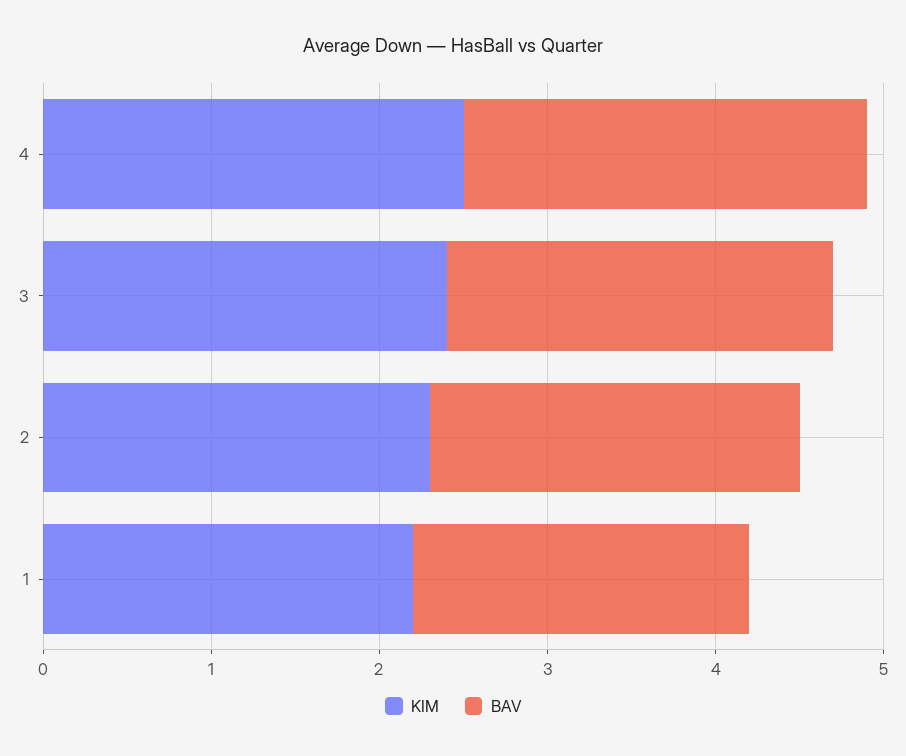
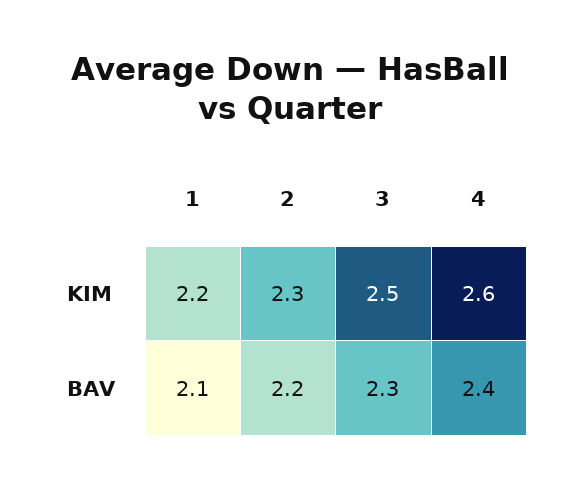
  {
    "KIM": {
-     "4": 2.5,
+     "4": 2.6,
-     "3": 2.4,
+     "3": 2.5,
      "2": 2.3,
      "1": 2.2
    },
    "BAV": {
      "4": 2.4,
      "3": 2.3,
      "2": 2.2,
-     "1": 2
+     "1": 2.1
    }
  }

